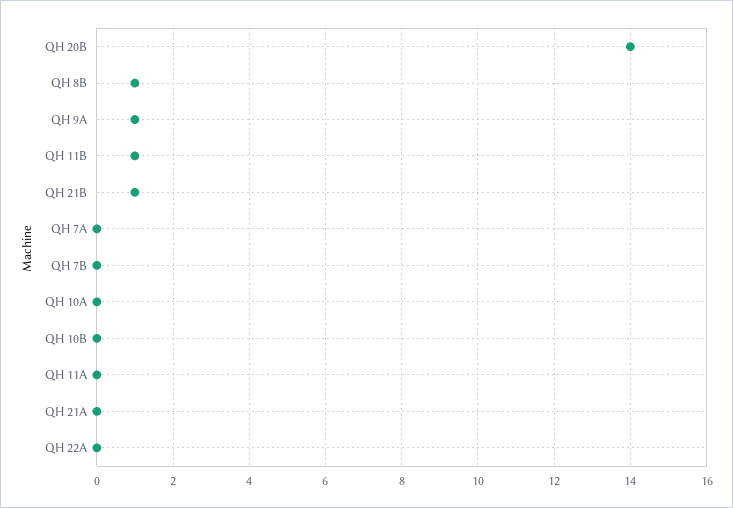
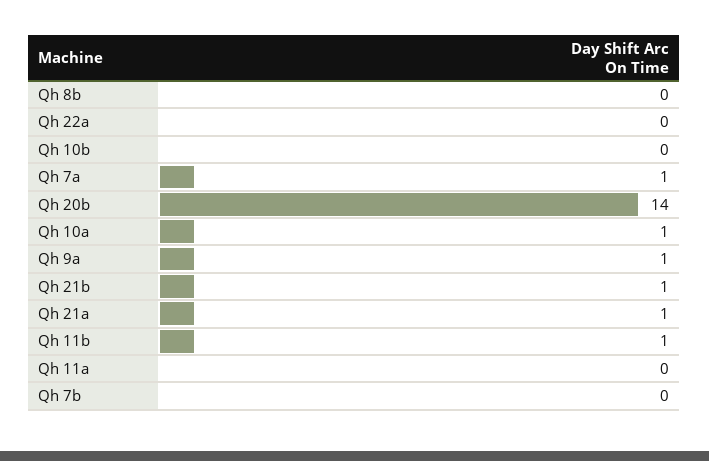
  {
    "QH 20B": 14,
-   "QH 8B": 1,
+   "QH 8B": 0,
    "QH 9A": 1,
    "QH 11B": 1,
    "QH 21B": 1,
-   "QH 7A": 0,
+   "QH 7A": 1,
    "QH 7B": 0,
-   "QH 10A": 0,
+   "QH 10A": 1,
    "QH 10B": 0,
    "QH 11A": 0,
-   "QH 21A": 0,
+   "QH 21A": 1,
    "QH 22A": 0
  }

